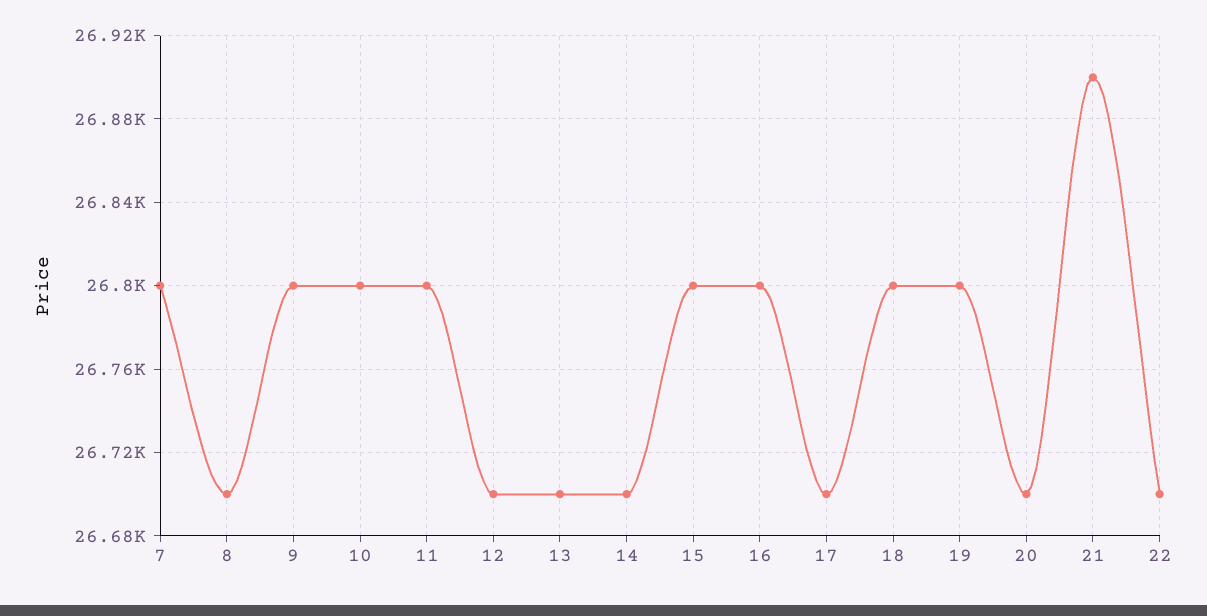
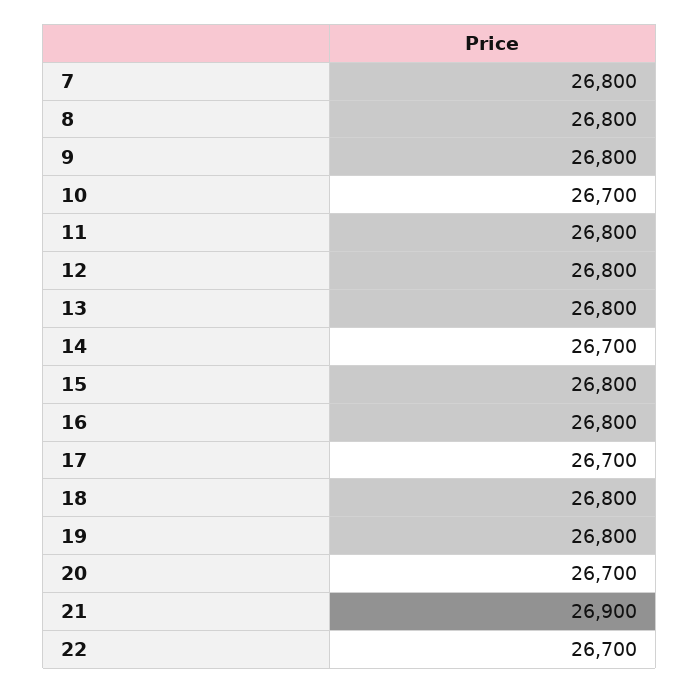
  {
    "7": 26800,
-   "8": 26700,
+   "8": 26800,
    "9": 26800,
-   "10": 26800,
+   "10": 26700,
    "11": 26800,
-   "12": 26700,
+   "12": 26800,
-   "13": 26700,
+   "13": 26800,
    "14": 26700,
    "15": 26800,
    "16": 26800,
    "17": 26700,
    "18": 26800,
    "19": 26800,
    "20": 26700,
    "21": 26900,
    "22": 26700
  }

